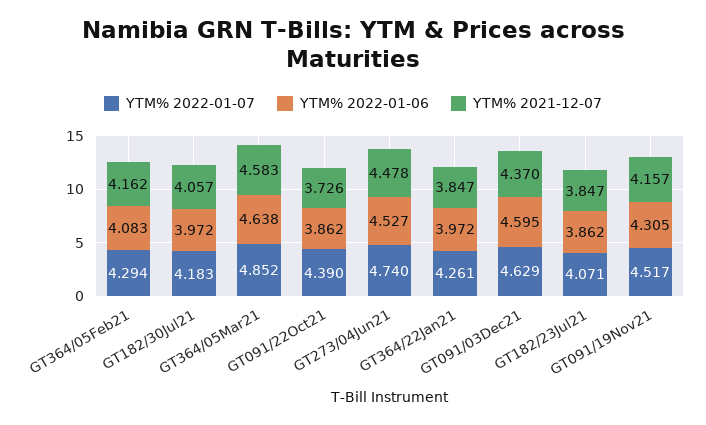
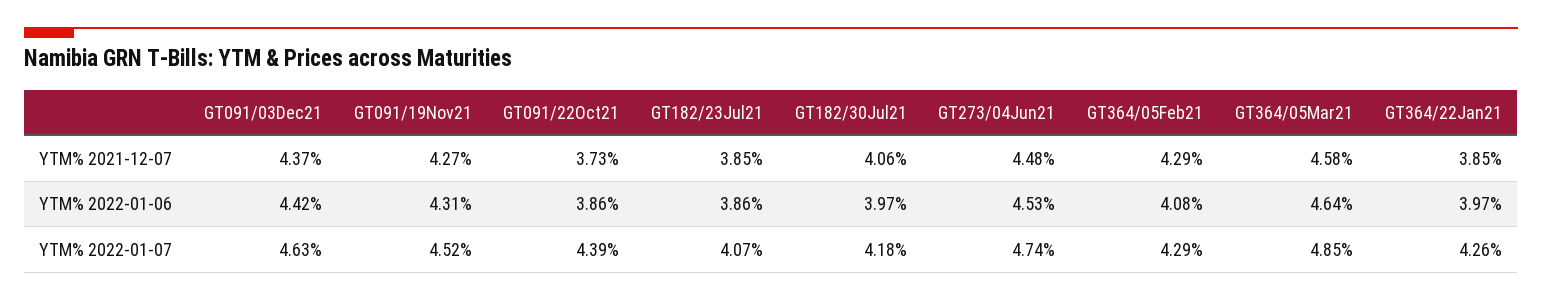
  {
    "YTM% 2022-01-07": {
      "GT364/05Feb21": 4.294,
      "GT182/30Jul21": 4.183,
      "GT364/05Mar21": 4.852,
      "GT091/22Oct21": 4.39,
      "GT273/04Jun21": 4.74,
      "GT364/22Jan21": 4.261,
      "GT091/03Dec21": 4.629,
      "GT182/23Jul21": 4.071,
      "GT091/19Nov21": 4.517
    },
    "YTM% 2022-01-06": {
      "GT364/05Feb21": 4.083,
      "GT182/30Jul21": 3.972,
      "GT364/05Mar21": 4.638,
      "GT091/22Oct21": 3.862,
      "GT273/04Jun21": 4.527,
      "GT364/22Jan21": 3.972,
-     "GT091/03Dec21": 4.595,
+     "GT091/03Dec21": 4.42,
      "GT182/23Jul21": 3.862,
      "GT091/19Nov21": 4.305
    },
    "YTM% 2021-12-07": {
-     "GT364/05Feb21": 4.162,
+     "GT364/05Feb21": 4.29,
      "GT182/30Jul21": 4.057,
      "GT364/05Mar21": 4.583,
      "GT091/22Oct21": 3.726,
      "GT273/04Jun21": 4.478,
      "GT364/22Jan21": 3.847,
      "GT091/03Dec21": 4.37,
      "GT182/23Jul21": 3.847,
-     "GT091/19Nov21": 4.157
+     "GT091/19Nov21": 4.27
    }
  }

